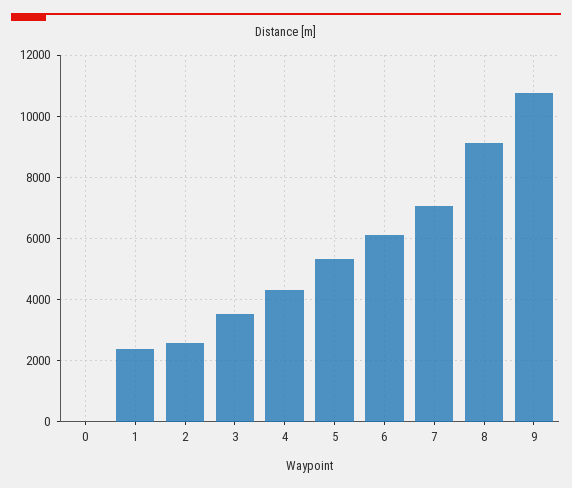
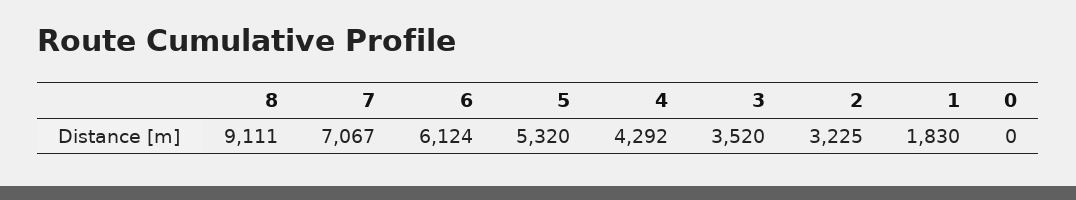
  {
    "0": 0,
-   "1": 2400,
+   "1": 1830,
-   "2": 2600,
+   "2": 3225,
    "3": 3520,
    "4": 4292,
    "5": 5320,
    "6": 6124,
    "7": 7067,
-   "8": 9111,
+   "8": 9111
-   "9": 10800
  }

